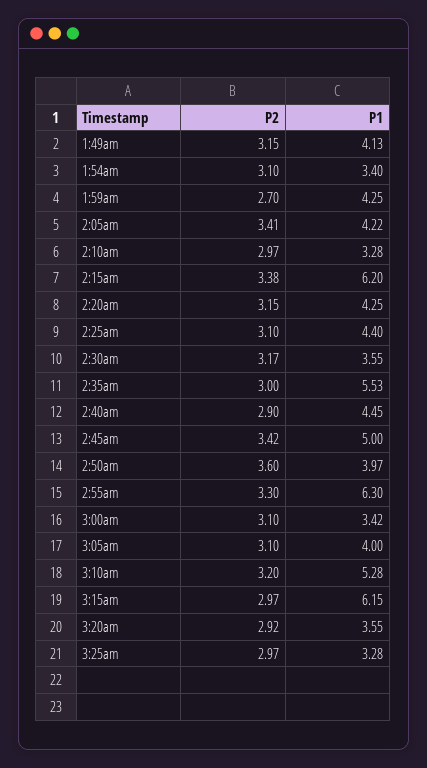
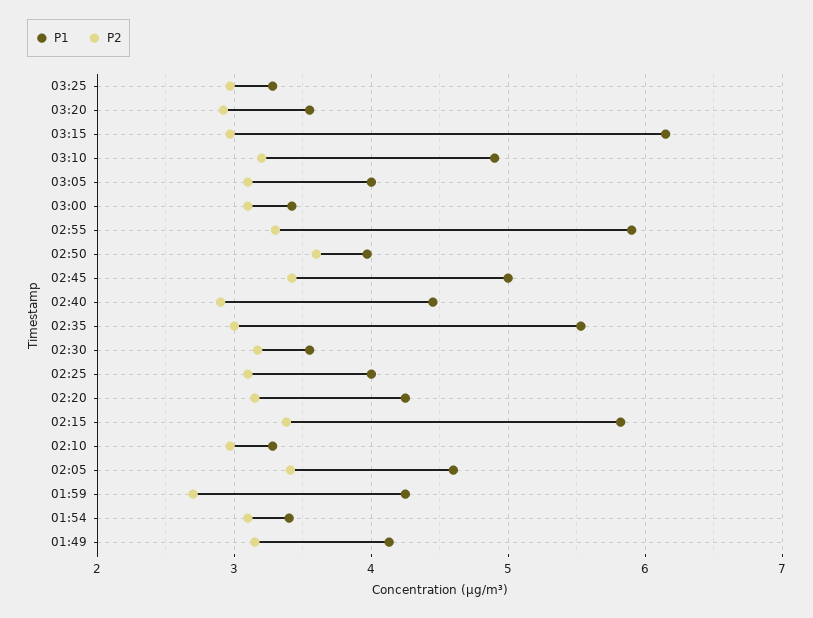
  {
    "P2": {
      "1:49am": 3.15,
      "1:54am": 3.1,
      "1:59am": 2.7,
      "2:05am": 3.41,
      "2:10am": 2.97,
      "2:15am": 3.38,
      "2:20am": 3.15,
      "2:25am": 3.1,
      "2:30am": 3.17,
      "2:35am": 3,
      "2:40am": 2.9,
      "2:45am": 3.42,
      "2:50am": 3.6,
      "2:55am": 3.3,
      "3:00am": 3.1,
      "3:05am": 3.1,
      "3:10am": 3.2,
      "3:15am": 2.97,
      "3:20am": 2.92,
      "3:25am": 2.97
    },
    "P1": {
      "1:49am": 4.13,
      "1:54am": 3.4,
      "1:59am": 4.25,
-     "2:05am": 4.22,
+     "2:05am": 4.6,
      "2:10am": 3.28,
-     "2:15am": 6.2,
+     "2:15am": 5.8,
      "2:20am": 4.25,
-     "2:25am": 4.4,
+     "2:25am": 4,
      "2:30am": 3.55,
      "2:35am": 5.53,
      "2:40am": 4.45,
      "2:45am": 5,
      "2:50am": 3.97,
-     "2:55am": 6.3,
+     "2:55am": 5.9,
      "3:00am": 3.42,
      "3:05am": 4,
-     "3:10am": 5.28,
+     "3:10am": 4.9,
      "3:15am": 6.15,
      "3:20am": 3.55,
      "3:25am": 3.28
    }
  }

